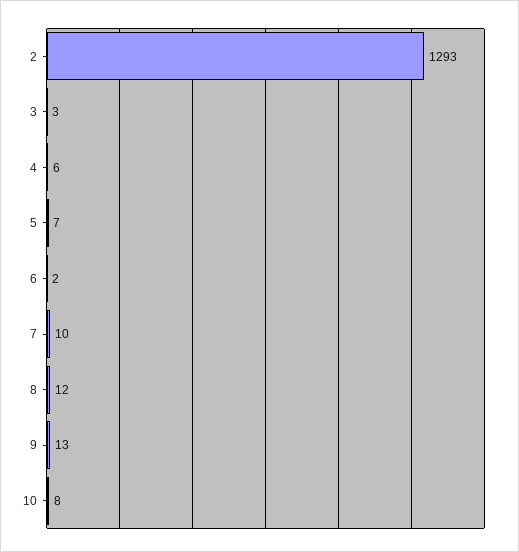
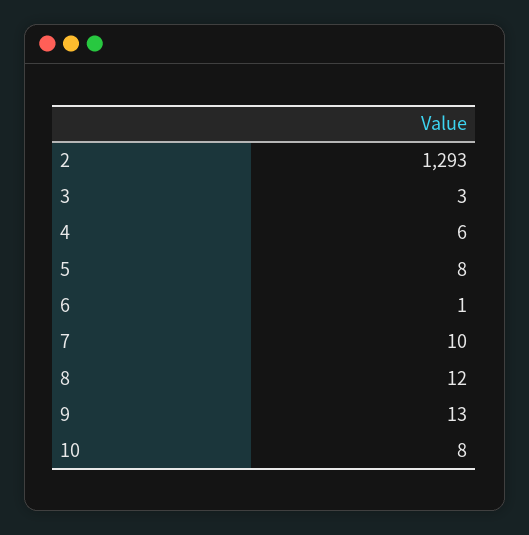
  {
    "2": 1293,
    "3": 3,
    "4": 6,
-   "5": 7,
+   "5": 8,
-   "6": 2,
+   "6": 1,
    "7": 10,
    "8": 12,
    "9": 13,
    "10": 8
  }

